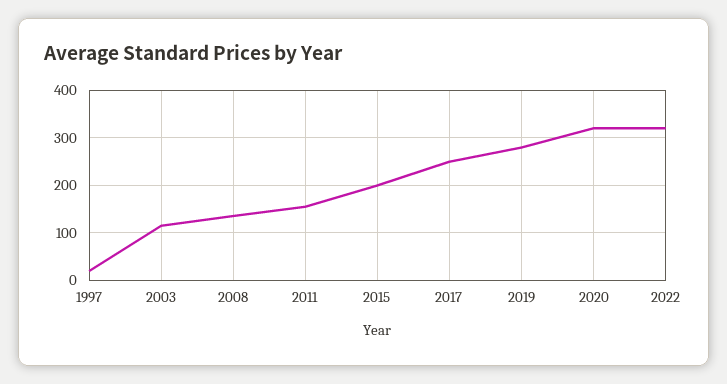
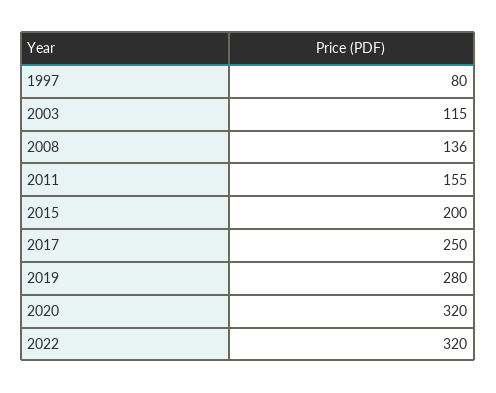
  {
-   "1997": 20,
+   "1997": 80,
    "2003": 115,
    "2008": 136,
    "2011": 155,
    "2015": 200,
    "2017": 250,
    "2019": 280,
    "2020": 320,
    "2022": 320
  }

